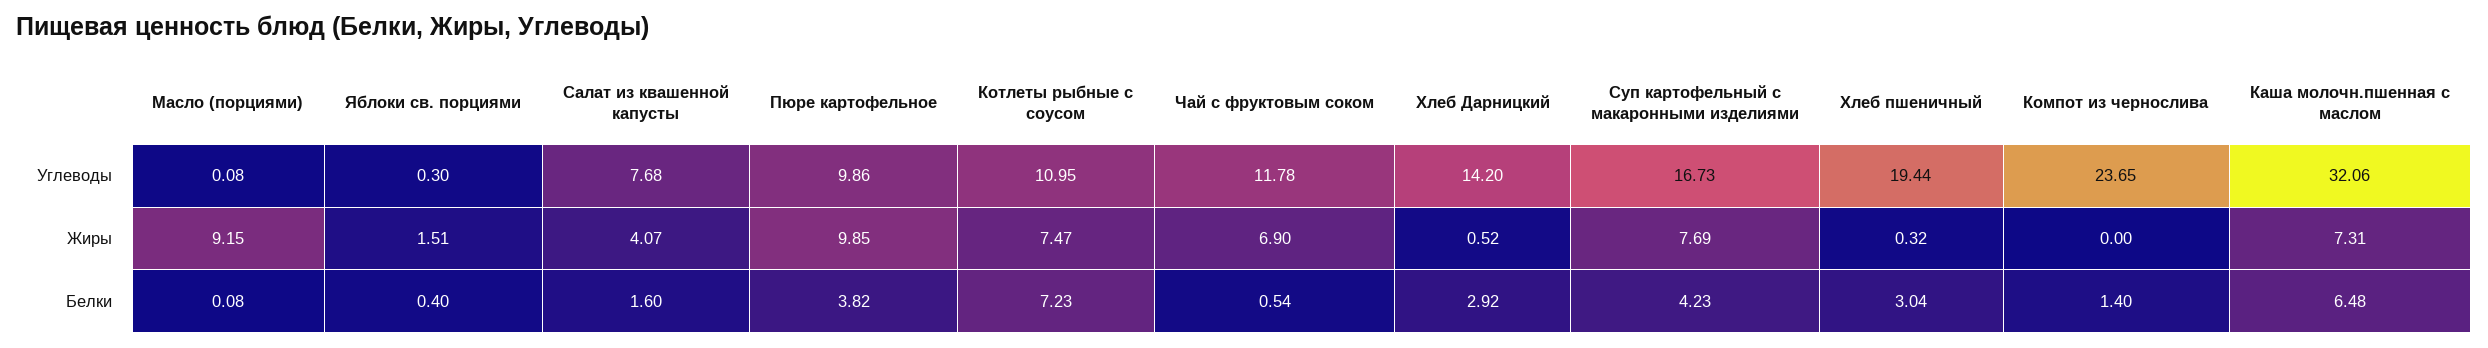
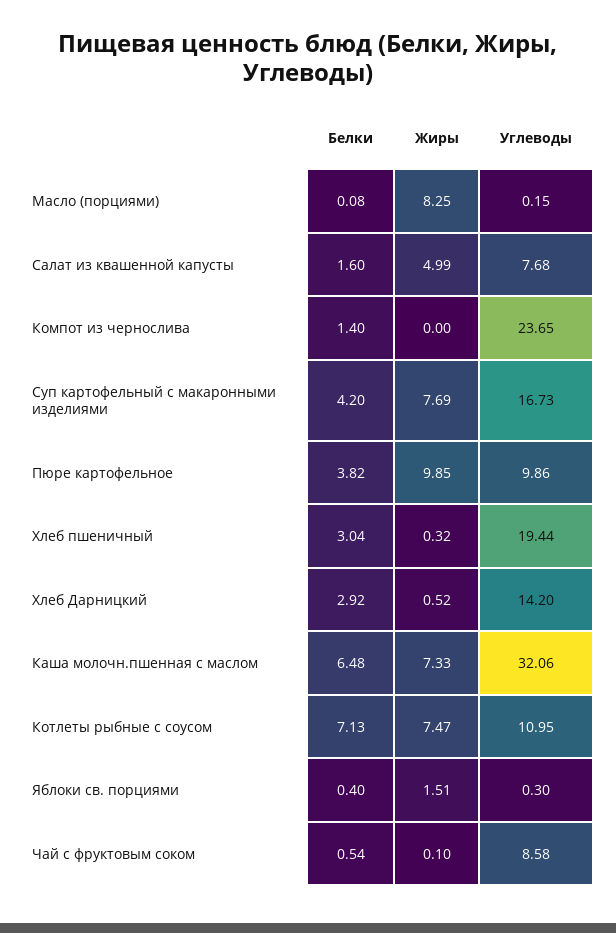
  {
    "Масло (порциями)": {
-     "Углеводы": 0.08,
+     "Углеводы": 0.15,
-     "Жиры": 9.15,
+     "Жиры": 8.25,
      "Белки": 0.08
    },
    "Яблоки св. порциями": {
      "Углеводы": 0.3,
      "Жиры": 1.51,
      "Белки": 0.4
    },
    "Салат из квашенной капусты": {
      "Углеводы": 7.68,
-     "Жиры": 4.07,
+     "Жиры": 4.99,
      "Белки": 1.6
    },
    "Пюре картофельное": {
      "Углеводы": 9.86,
      "Жиры": 9.85,
      "Белки": 3.82
    },
    "Котлеты рыбные с соусом": {
      "Углеводы": 10.95,
      "Жиры": 7.47,
-     "Белки": 7.23
+     "Белки": 7.13
    },
    "Чай с фруктовым соком": {
-     "Углеводы": 11.78,
+     "Углеводы": 8.58,
-     "Жиры": 6.9,
+     "Жиры": 0.1,
      "Белки": 0.54
    },
    "Хлеб Дарницкий": {
      "Углеводы": 14.2,
      "Жиры": 0.52,
      "Белки": 2.92
    },
    "Суп картофельный с макаронными изделиями": {
      "Углеводы": 16.73,
      "Жиры": 7.69,
-     "Белки": 4.23
+     "Белки": 4.2
    },
    "Хлеб пшеничный": {
      "Углеводы": 19.44,
      "Жиры": 0.32,
      "Белки": 3.04
    },
    "Компот из чернослива": {
      "Углеводы": 23.65,
      "Жиры": 0,
      "Белки": 1.4
    },
    "Каша молочн.пшенная с маслом": {
      "Углеводы": 32.06,
-     "Жиры": 7.31,
+     "Жиры": 7.33,
      "Белки": 6.48
    }
  }

